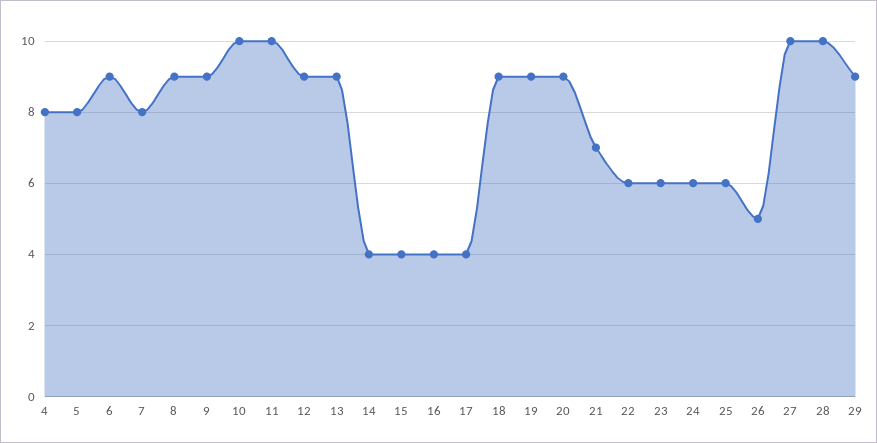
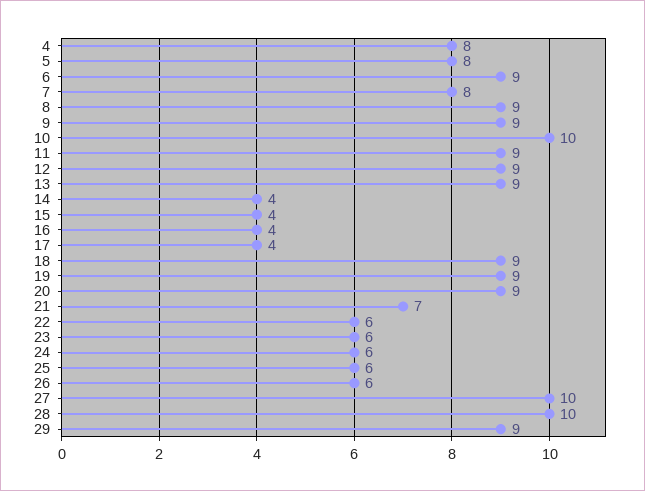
  {
    "4": 8,
    "5": 8,
    "6": 9,
    "7": 8,
    "8": 9,
    "9": 9,
    "10": 10,
-   "11": 10,
+   "11": 9,
    "12": 9,
    "13": 9,
    "14": 4,
    "15": 4,
    "16": 4,
    "17": 4,
    "18": 9,
    "19": 9,
    "20": 9,
    "21": 7,
    "22": 6,
    "23": 6,
    "24": 6,
    "25": 6,
-   "26": 5,
+   "26": 6,
    "27": 10,
    "28": 10,
    "29": 9
  }

